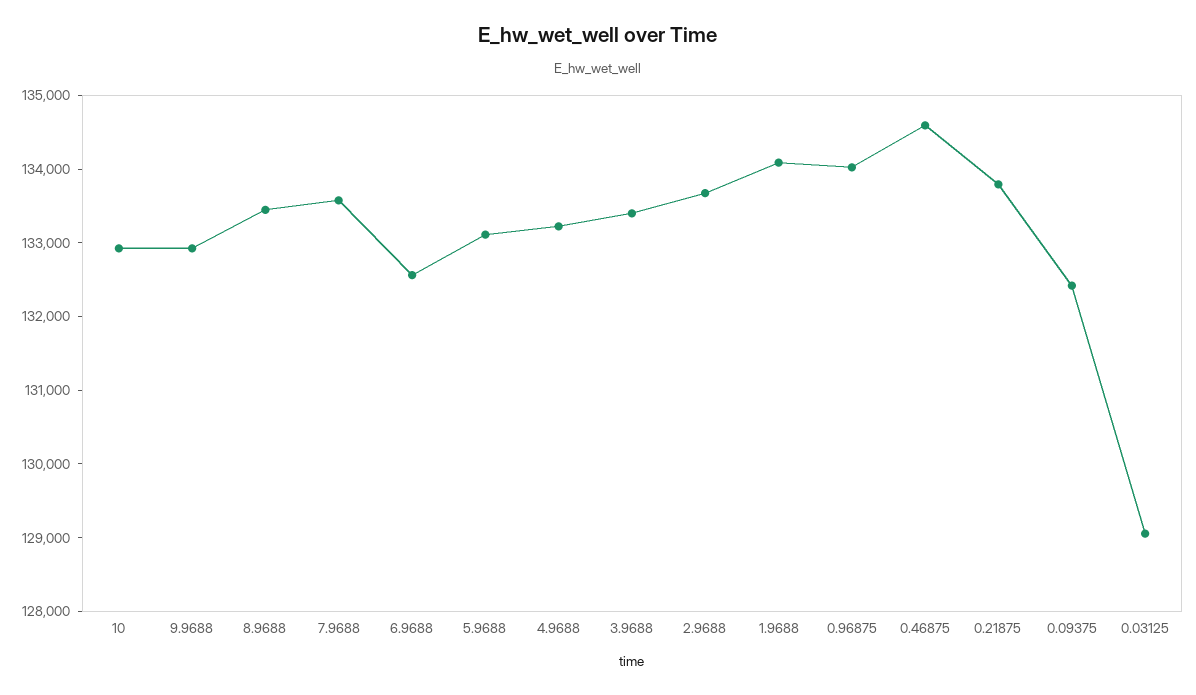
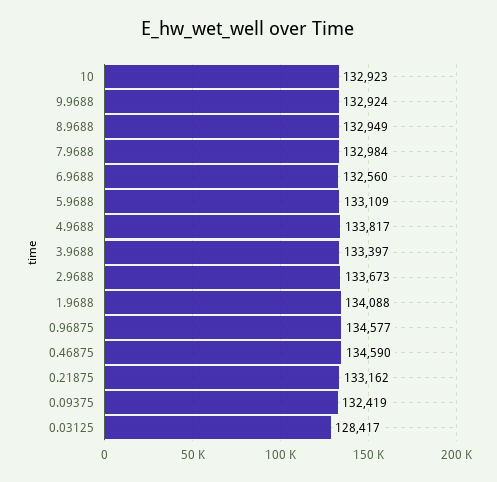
  {
    "10": 132923,
    "9.9688": 132924,
-   "8.9688": 133400,
+   "8.9688": 132949,
-   "7.9688": 133600,
+   "7.9688": 132984,
    "6.9688": 132560,
    "5.9688": 133109,
-   "4.9688": 133200,
+   "4.9688": 133817,
    "3.9688": 133397,
    "2.9688": 133673,
    "1.9688": 134088,
-   "0.96875": 134000,
+   "0.96875": 134577,
    "0.46875": 134590,
-   "0.21875": 133800,
+   "0.21875": 133162,
    "0.09375": 132419,
-   "0.03125": 129000
+   "0.03125": 128417
  }

